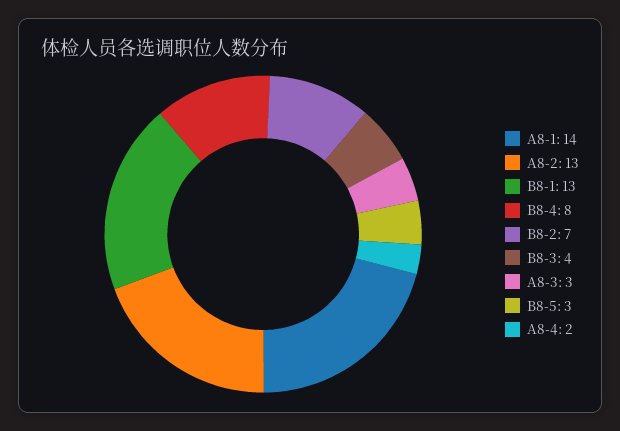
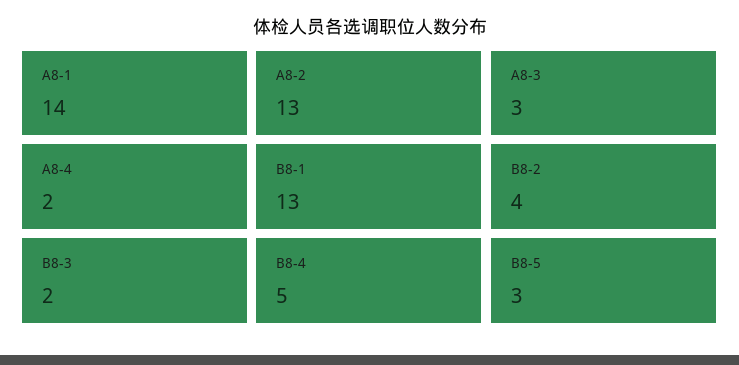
  {
    "A8-1": 14,
    "A8-2": 13,
    "B8-1": 13,
-   "B8-4": 8,
+   "B8-4": 5,
-   "B8-2": 7,
+   "B8-2": 4,
-   "B8-3": 4,
+   "B8-3": 2,
    "A8-3": 3,
    "B8-5": 3,
    "A8-4": 2
  }

